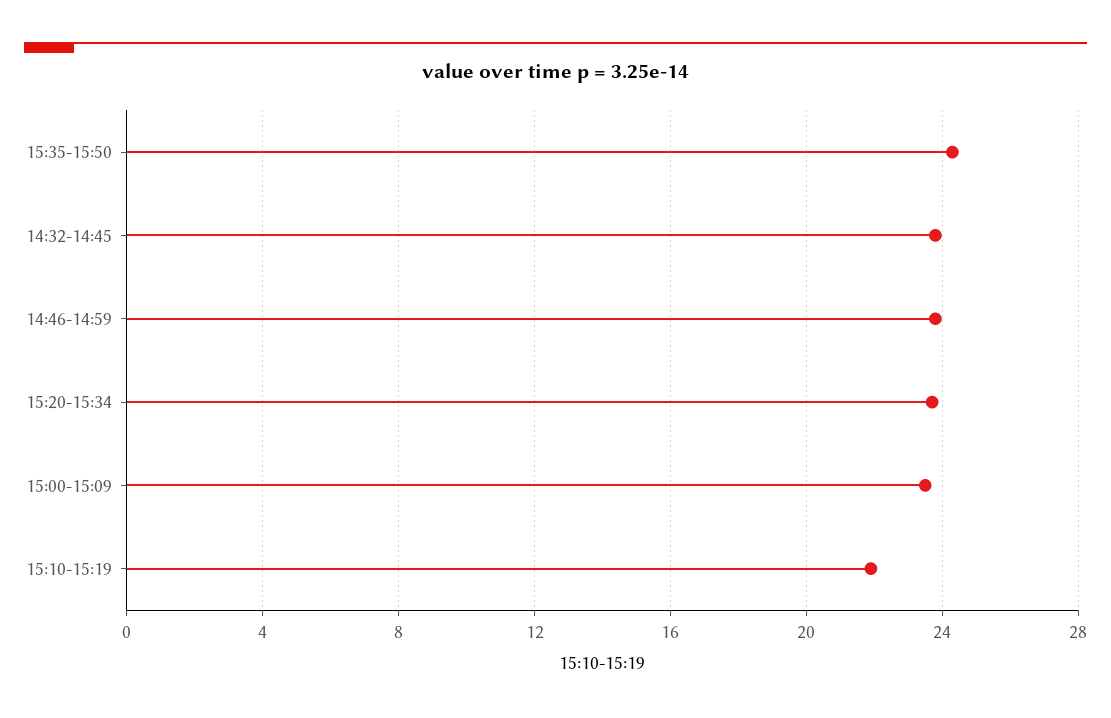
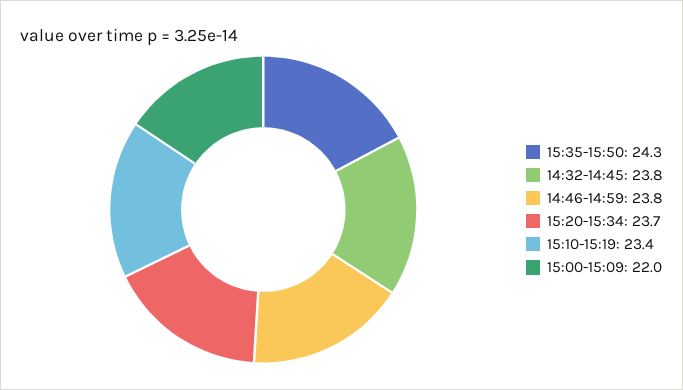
  {
    "15:35-15:50": 24.3,
    "14:32-14:45": 23.8,
    "14:46-14:59": 23.8,
    "15:20-15:34": 23.7,
-   "15:00-15:09": 23.5,
+   "15:00-15:09": 22,
-   "15:10-15:19": 22
+   "15:10-15:19": 23.4
  }

